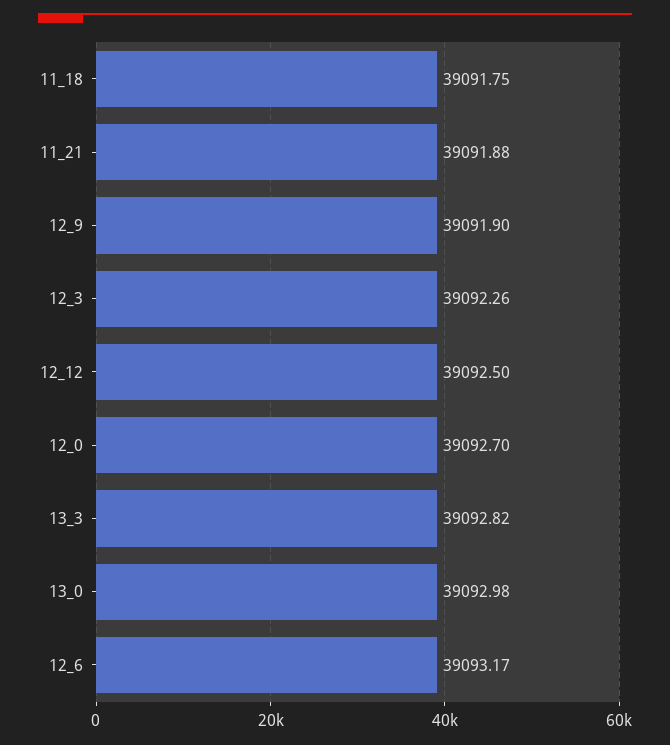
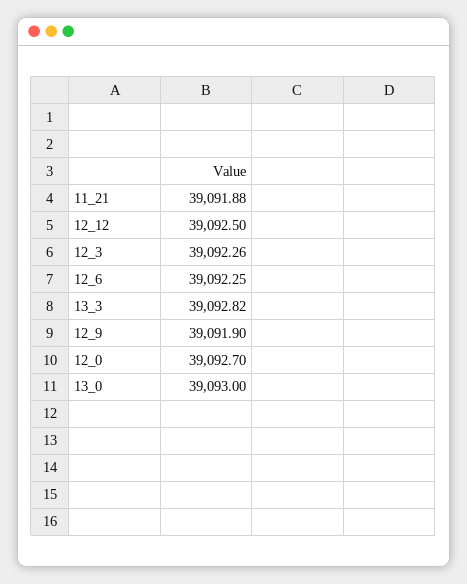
  {
-   "11_18": 39091.75,
    "11_21": 39091.88,
    "12_9": 39091.9,
    "12_3": 39092.26,
    "12_12": 39092.5,
    "12_0": 39092.7,
    "13_3": 39092.82,
-   "13_0": 39092.98,
+   "13_0": 39093,
-   "12_6": 39093.17
+   "12_6": 39092.25
  }

